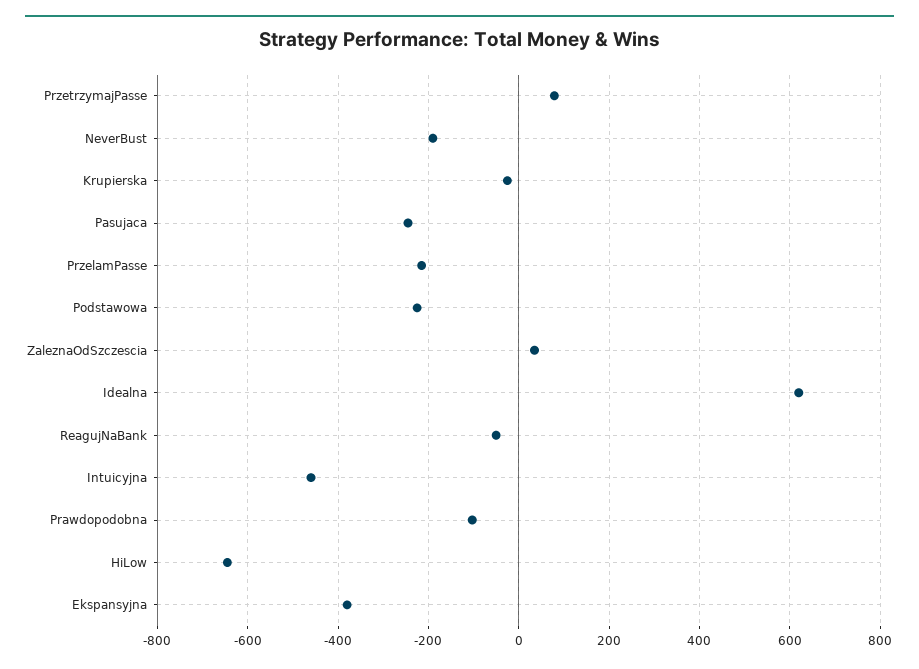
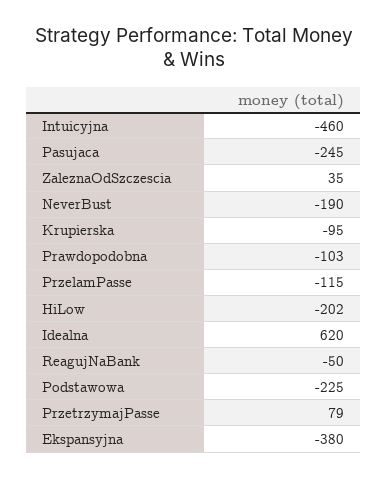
  {
    "PrzetrzymajPasse": 79,
    "NeverBust": -190,
-   "Krupierska": -20,
+   "Krupierska": -95,
    "Pasujaca": -245,
-   "PrzelamPasse": -220,
+   "PrzelamPasse": -115,
    "Podstawowa": -225,
    "ZaleznaOdSzczescia": 35,
    "Idealna": 620,
    "ReagujNaBank": -50,
    "Intuicyjna": -460,
    "Prawdopodobna": -103,
-   "HiLow": -640,
+   "HiLow": -202,
    "Ekspansyjna": -380
  }

